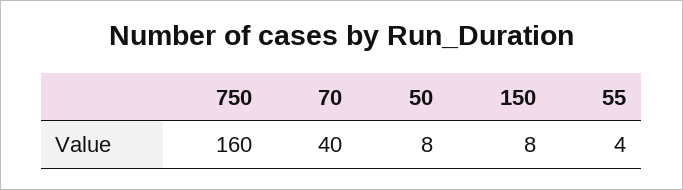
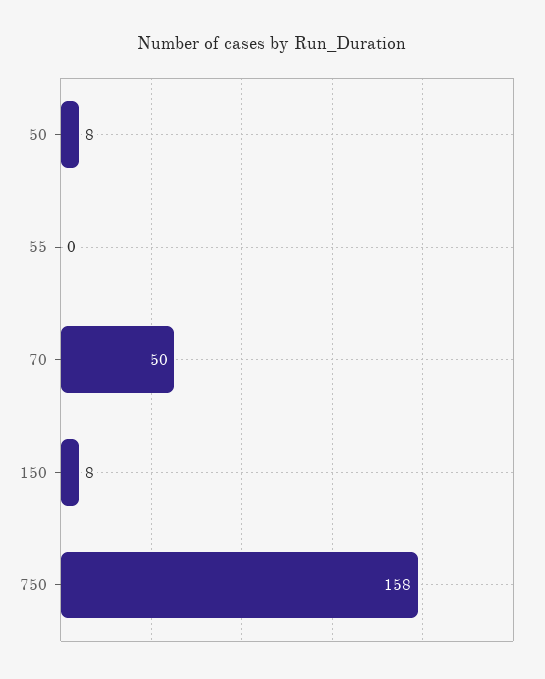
  {
-   "750": 160,
+   "750": 158,
-   "70": 40,
+   "70": 50,
    "50": 8,
    "150": 8,
-   "55": 4
+   "55": 0
  }

